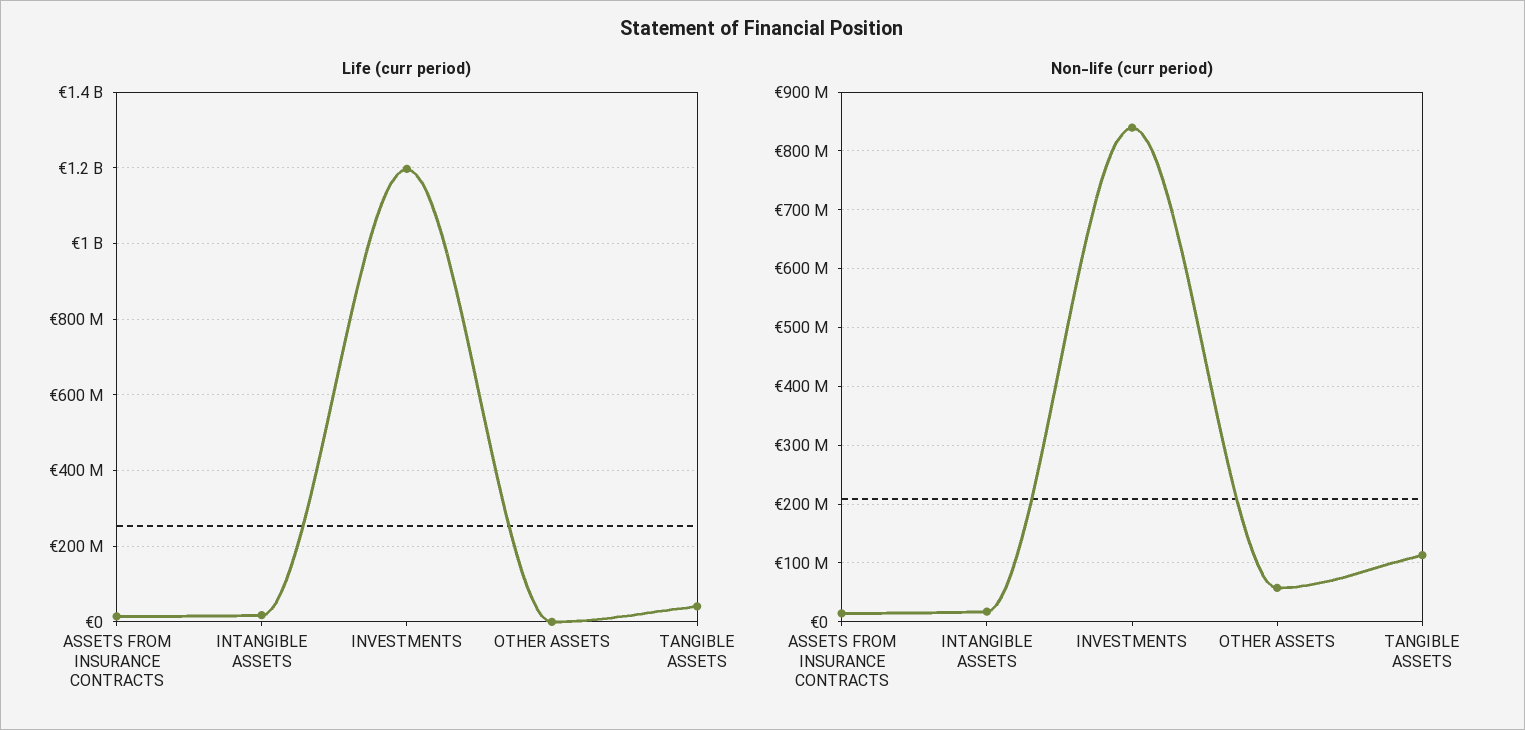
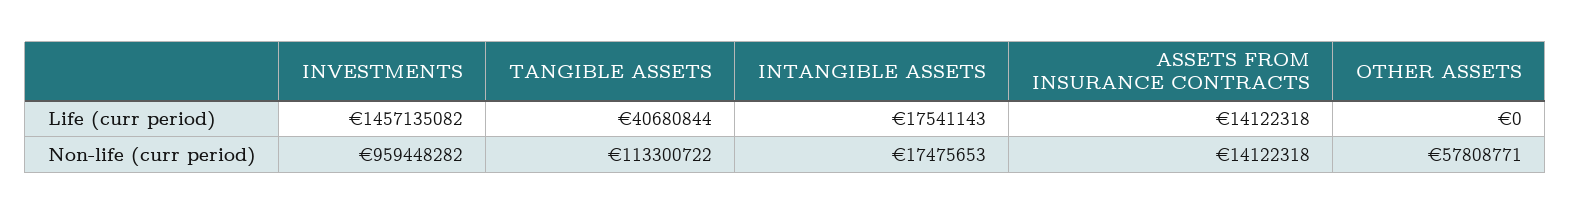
  {
    "Life (curr period)": {
      "ASSETS FROM INSURANCE CONTRACTS": 14122318,
      "INTANGIBLE ASSETS": 17541143,
-     "INVESTMENTS": 1200000000,
+     "INVESTMENTS": 1457135082,
      "OTHER ASSETS": 0,
      "TANGIBLE ASSETS": 40680844
    },
    "Non-life (curr period)": {
      "ASSETS FROM INSURANCE CONTRACTS": 14122318,
      "INTANGIBLE ASSETS": 17475653,
-     "INVESTMENTS": 840000000,
+     "INVESTMENTS": 959448282,
      "OTHER ASSETS": 57808771,
      "TANGIBLE ASSETS": 113300722
    }
  }

